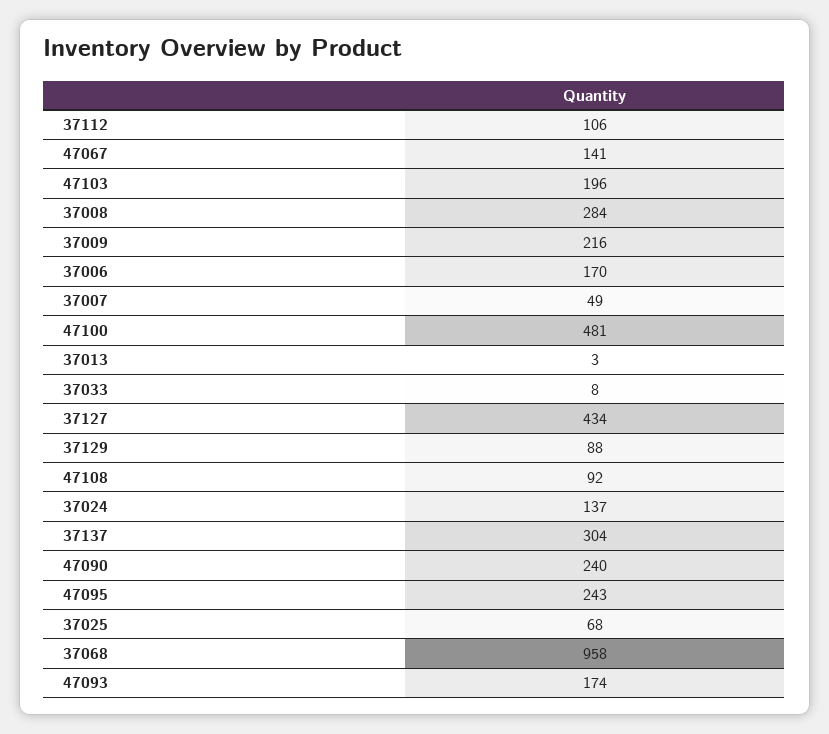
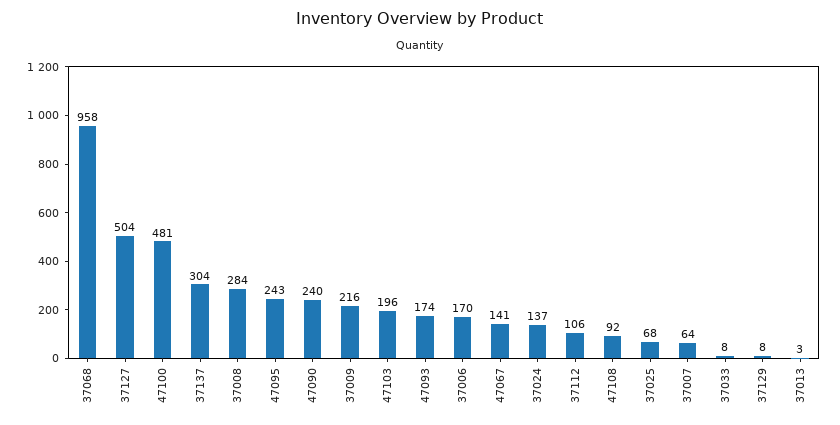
  {
    "37112": 106,
    "47067": 141,
    "47103": 196,
    "37008": 284,
    "37009": 216,
    "37006": 170,
-   "37007": 49,
+   "37007": 64,
    "47100": 481,
    "37013": 3,
    "37033": 8,
-   "37127": 434,
+   "37127": 504,
-   "37129": 88,
+   "37129": 8,
    "47108": 92,
    "37024": 137,
    "37137": 304,
    "47090": 240,
    "47095": 243,
    "37025": 68,
    "37068": 958,
    "47093": 174
  }

